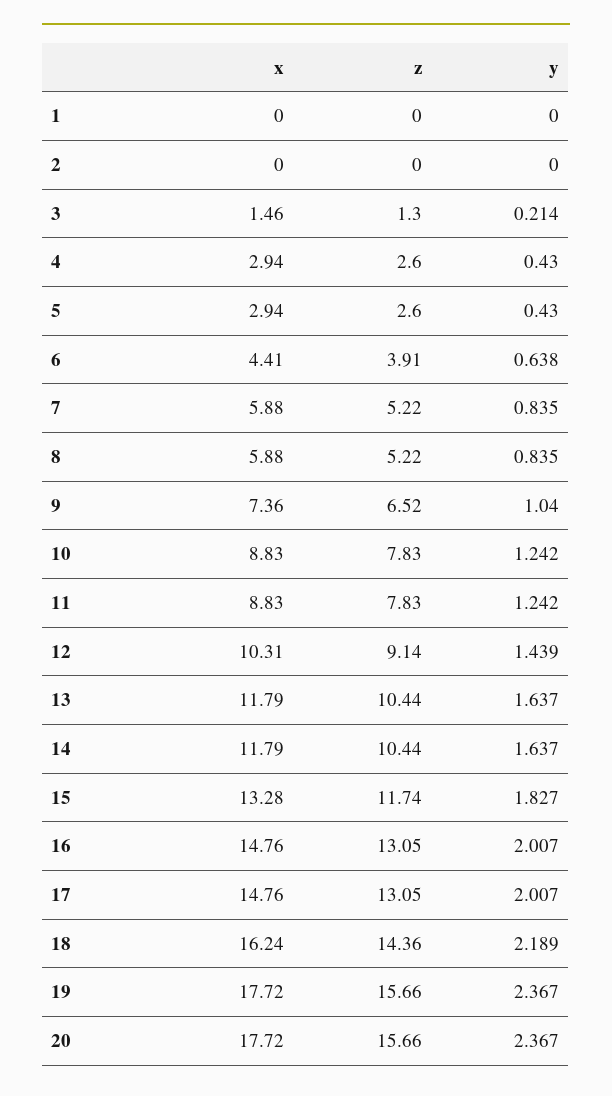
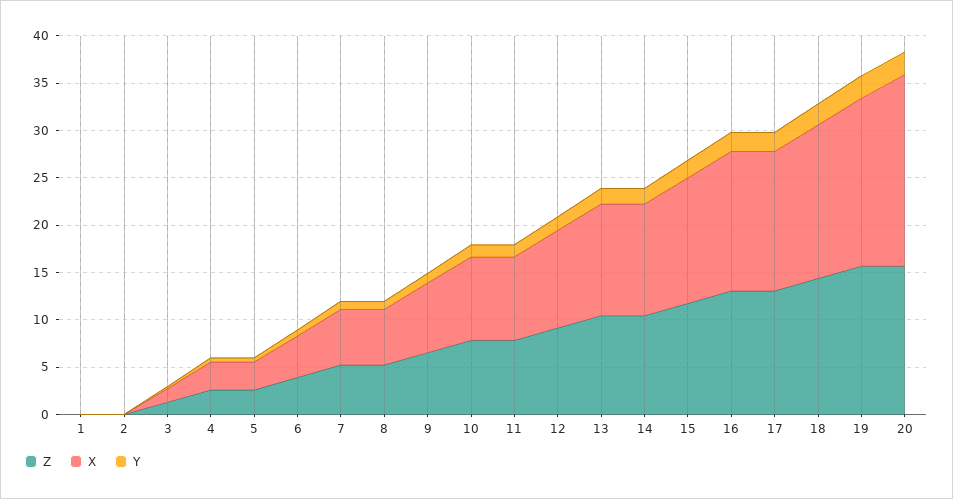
  {
    "x": {
      "1": 0,
      "2": 0,
      "3": 1.46,
      "4": 2.94,
      "5": 2.94,
      "6": 4.41,
      "7": 5.88,
      "8": 5.88,
      "9": 7.36,
      "10": 8.83,
      "11": 8.83,
      "12": 10.31,
      "13": 11.79,
      "14": 11.79,
      "15": 13.28,
      "16": 14.76,
      "17": 14.76,
      "18": 16.24,
      "19": 17.72,
-     "20": 17.72
+     "20": 20
    },
    "z": {
      "1": 0,
      "2": 0,
      "3": 1.3,
      "4": 2.6,
      "5": 2.6,
      "6": 3.91,
      "7": 5.22,
      "8": 5.22,
      "9": 6.52,
      "10": 7.83,
      "11": 7.83,
      "12": 9.14,
      "13": 10.44,
      "14": 10.44,
      "15": 11.74,
      "16": 13.05,
      "17": 13.05,
      "18": 14.36,
      "19": 15.66,
      "20": 15.66
    },
    "y": {
      "1": 0,
      "2": 0,
      "3": 0.214,
      "4": 0.43,
      "5": 0.43,
      "6": 0.638,
      "7": 0.835,
      "8": 0.835,
      "9": 1.04,
      "10": 1.242,
      "11": 1.242,
      "12": 1.439,
      "13": 1.637,
      "14": 1.637,
      "15": 1.827,
      "16": 2.007,
      "17": 2.007,
      "18": 2.189,
      "19": 2.367,
      "20": 2.367
    }
  }

